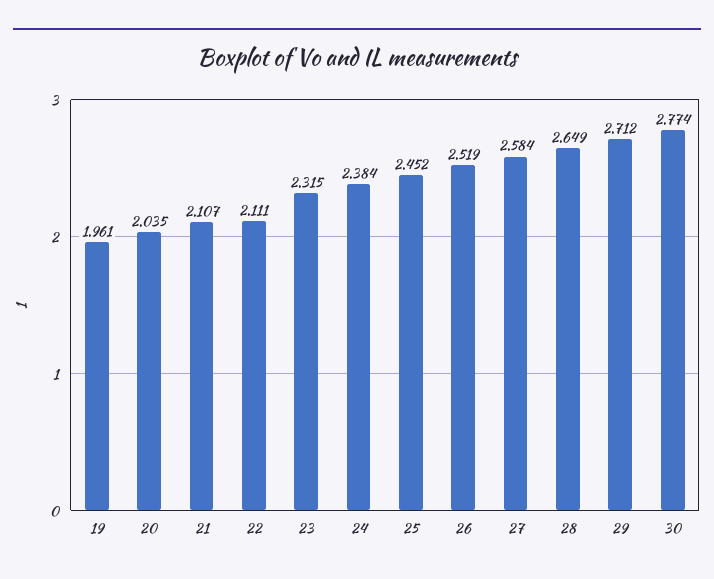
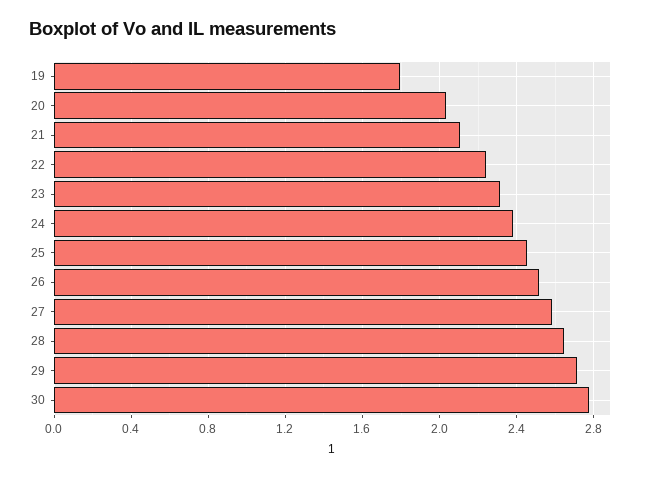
  {
-   "19": 1.961,
+   "19": 1.8,
    "20": 2.035,
    "21": 2.107,
-   "22": 2.111,
+   "22": 2.25,
    "23": 2.315,
    "24": 2.384,
    "25": 2.452,
    "26": 2.519,
    "27": 2.584,
    "28": 2.649,
    "29": 2.712,
    "30": 2.774
  }

